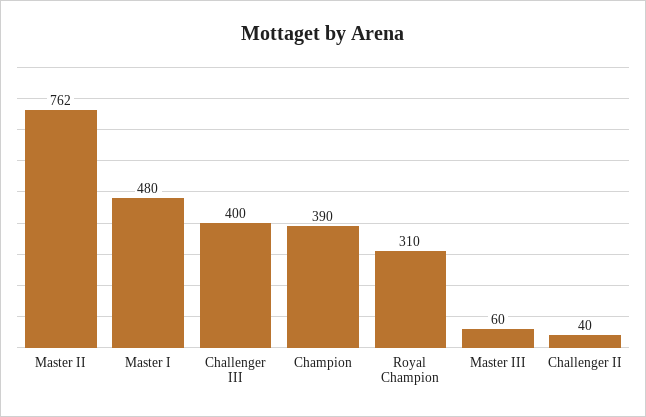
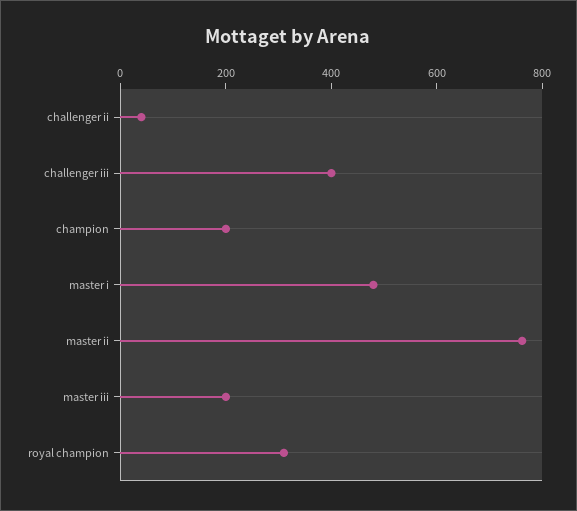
  {
    "Master II": 762,
    "Master I": 480,
    "Challenger III": 400,
-   "Champion": 390,
+   "Champion": 200,
    "Royal Champion": 310,
-   "Master III": 60,
+   "Master III": 200,
    "Challenger II": 40
  }

